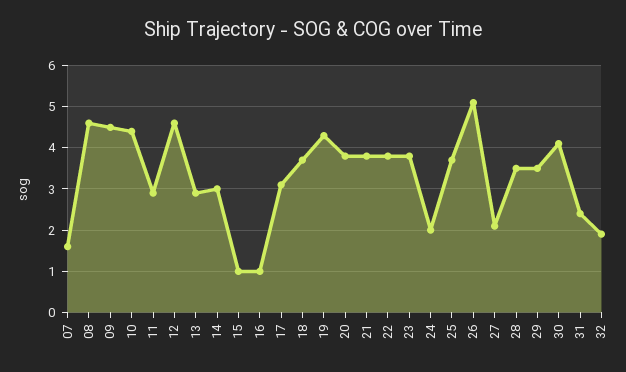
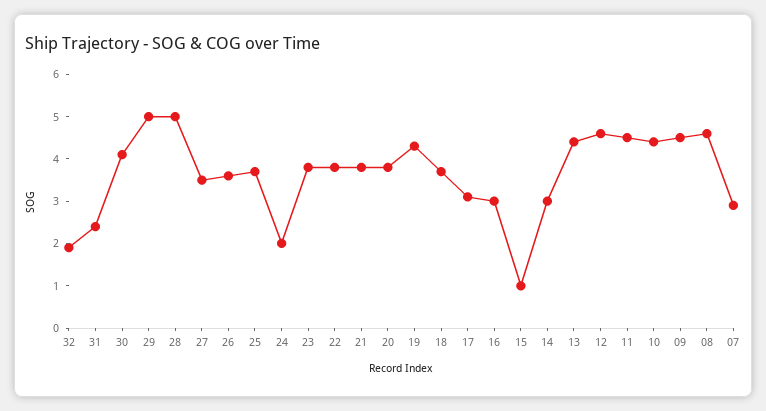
  {
-   "07": 1.5,
+   "07": 3,
    "08": 4.5,
    "09": 4.5,
    "10": 4.5,
-   "11": 3,
+   "11": 4.5,
    "12": 4.5,
-   "13": 3,
+   "13": 4.5,
    "14": 3,
    "15": 1,
-   "16": 1,
+   "16": 3,
    "17": 3,
    "18": 3.5,
    "19": 4.5,
    "20": 4,
    "21": 4,
    "22": 4,
    "23": 4,
    "24": 2,
    "25": 3.5,
-   "26": 5,
+   "26": 3.5,
-   "27": 2,
+   "27": 3.5,
-   "28": 3.5,
+   "28": 5,
-   "29": 3.5,
+   "29": 5,
    "30": 4,
    "31": 2.5,
    "32": 2
  }

